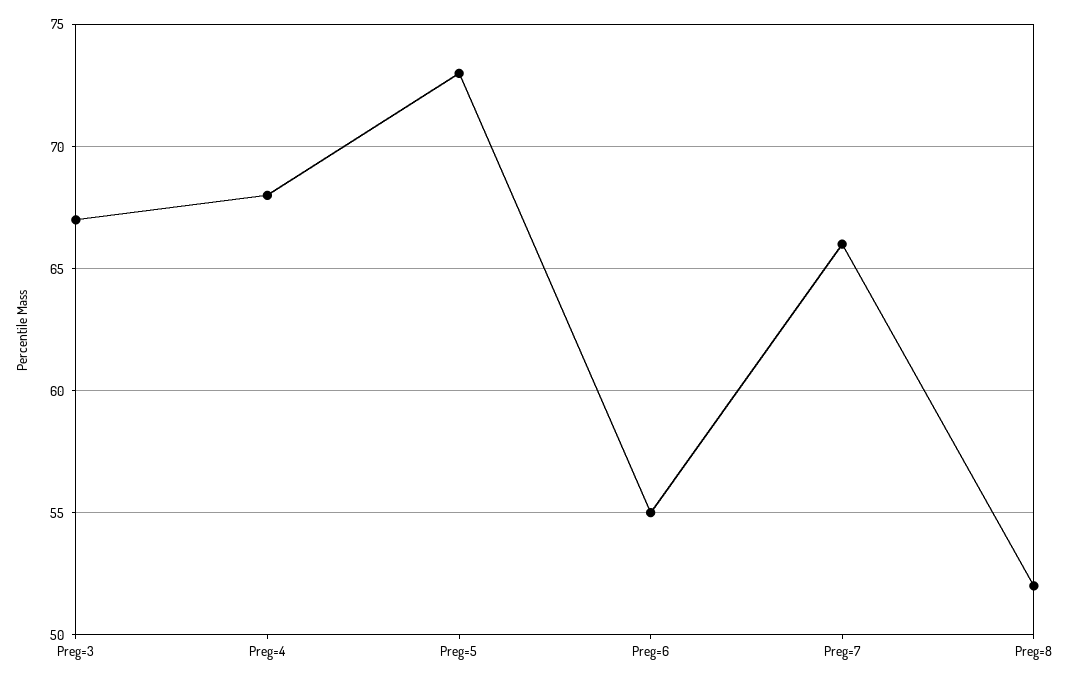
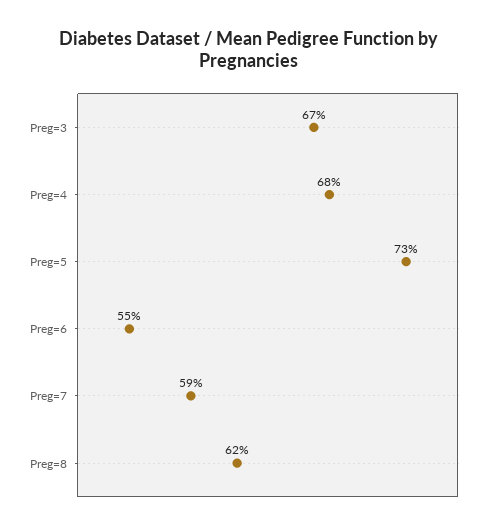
  {
    "Preg=3": 67,
    "Preg=4": 68,
    "Preg=5": 73,
    "Preg=6": 55,
-   "Preg=7": 66,
+   "Preg=7": 59,
-   "Preg=8": 52
+   "Preg=8": 62
  }

